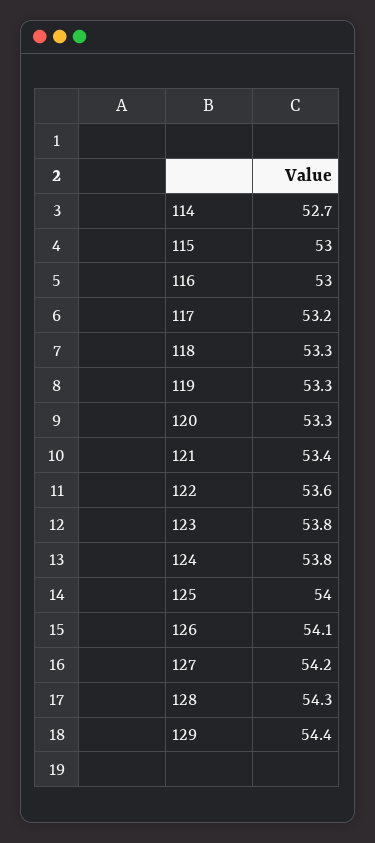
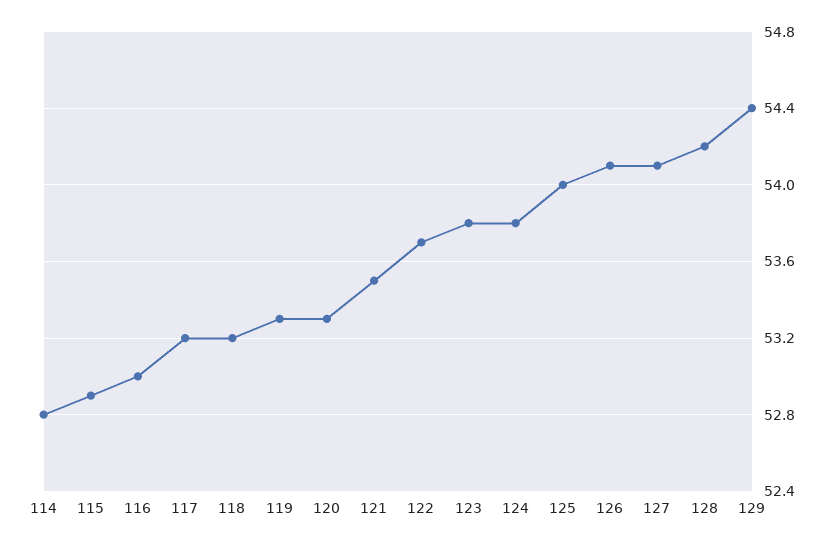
  {
-   "114": 52.7,
+   "114": 52.8,
-   "115": 53,
+   "115": 52.9,
    "116": 53,
    "117": 53.2,
-   "118": 53.3,
+   "118": 53.2,
    "119": 53.3,
    "120": 53.3,
-   "121": 53.4,
+   "121": 53.5,
-   "122": 53.6,
+   "122": 53.7,
    "123": 53.8,
    "124": 53.8,
    "125": 54,
    "126": 54.1,
-   "127": 54.2,
+   "127": 54.1,
-   "128": 54.3,
+   "128": 54.2,
    "129": 54.4
  }

